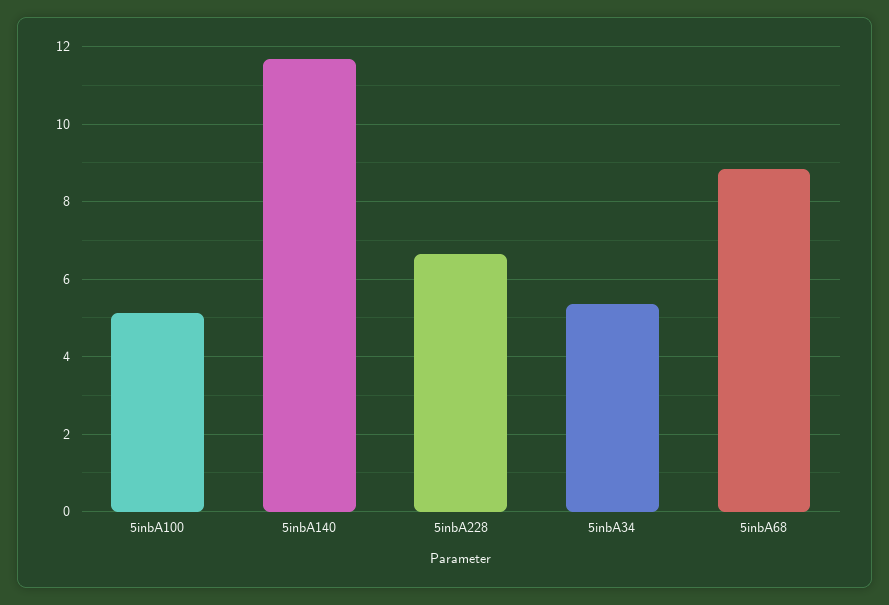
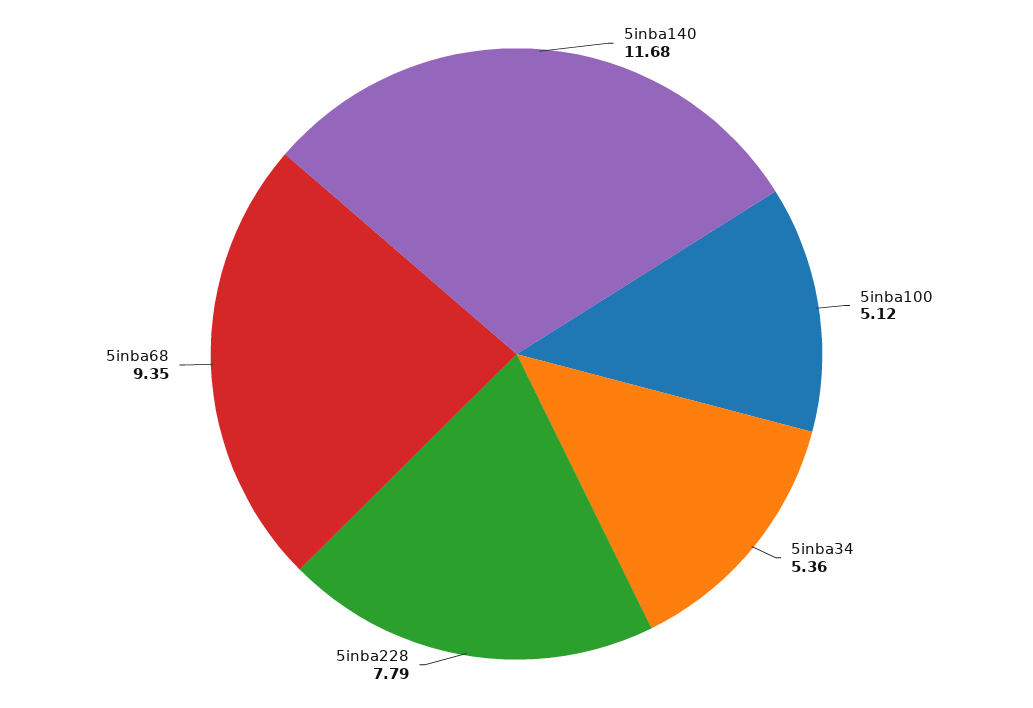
  {
    "5inbA100": 5.12,
    "5inbA140": 11.68,
-   "5inbA228": 6.6,
+   "5inbA228": 7.79,
    "5inbA34": 5.36,
-   "5inbA68": 8.8
+   "5inbA68": 9.35
  }

